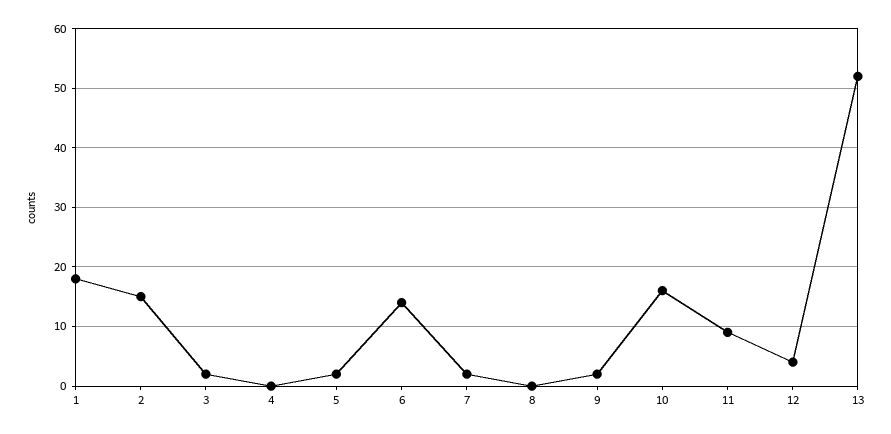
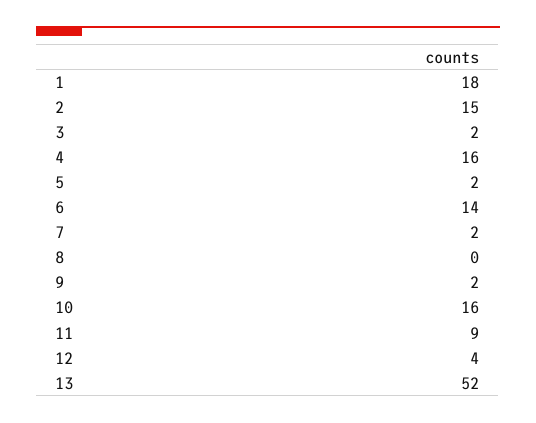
  {
    "1": 18,
    "2": 15,
    "3": 2,
-   "4": 0,
+   "4": 16,
    "5": 2,
    "6": 14,
    "7": 2,
    "8": 0,
    "9": 2,
    "10": 16,
    "11": 9,
    "12": 4,
    "13": 52
  }

